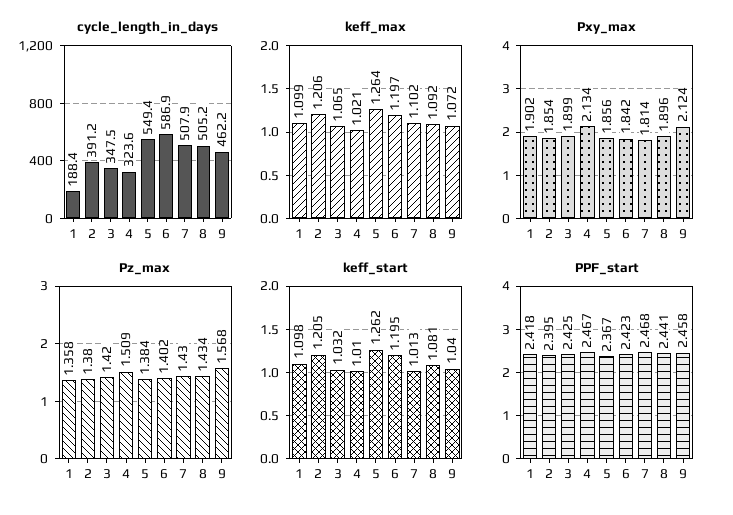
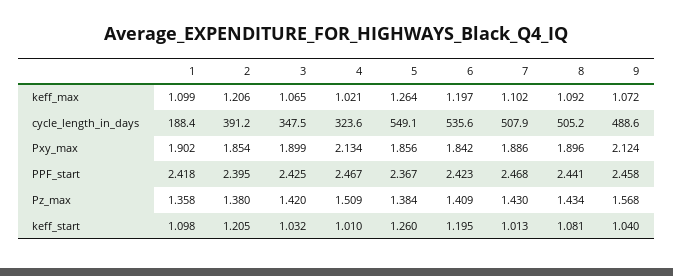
  {
    "cycle_length_in_days": {
      "1": 188.4,
      "2": 391.2,
      "3": 347.5,
      "4": 323.6,
-     "5": 549.4,
+     "5": 549.1,
-     "6": 586.9,
+     "6": 535.6,
      "7": 507.9,
      "8": 505.2,
-     "9": 462.2
+     "9": 488.6
    },
    "keff_max": {
      "1": 1.099,
      "2": 1.206,
      "3": 1.065,
      "4": 1.021,
      "5": 1.264,
      "6": 1.197,
      "7": 1.102,
      "8": 1.092,
      "9": 1.072
    },
    "Pxy_max": {
      "1": 1.902,
      "2": 1.854,
      "3": 1.899,
      "4": 2.134,
      "5": 1.856,
      "6": 1.842,
-     "7": 1.814,
+     "7": 1.886,
      "8": 1.896,
      "9": 2.124
    },
    "Pz_max": {
      "1": 1.358,
      "2": 1.38,
      "3": 1.42,
      "4": 1.509,
      "5": 1.384,
-     "6": 1.402,
+     "6": 1.409,
      "7": 1.43,
      "8": 1.434,
      "9": 1.568
    },
    "keff_start": {
      "1": 1.098,
      "2": 1.205,
      "3": 1.032,
      "4": 1.01,
-     "5": 1.262,
+     "5": 1.26,
      "6": 1.195,
      "7": 1.013,
      "8": 1.081,
      "9": 1.04
    },
    "PPF_start": {
      "1": 2.418,
      "2": 2.395,
      "3": 2.425,
      "4": 2.467,
      "5": 2.367,
      "6": 2.423,
      "7": 2.468,
      "8": 2.441,
      "9": 2.458
    }
  }

